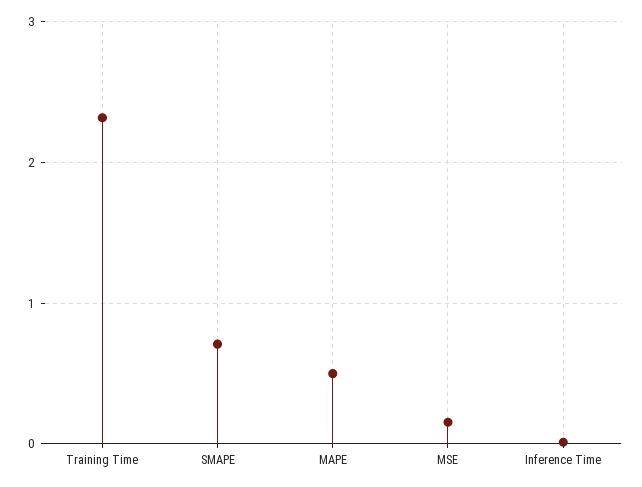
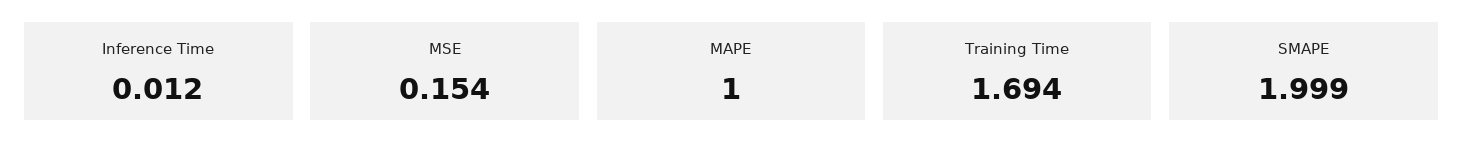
  {
-   "Training Time": 2.3,
+   "Training Time": 1.694,
-   "SMAPE": 0.7,
+   "SMAPE": 1.999,
-   "MAPE": 0.5,
+   "MAPE": 1,
    "MSE": 0.154,
    "Inference Time": 0.012
  }

